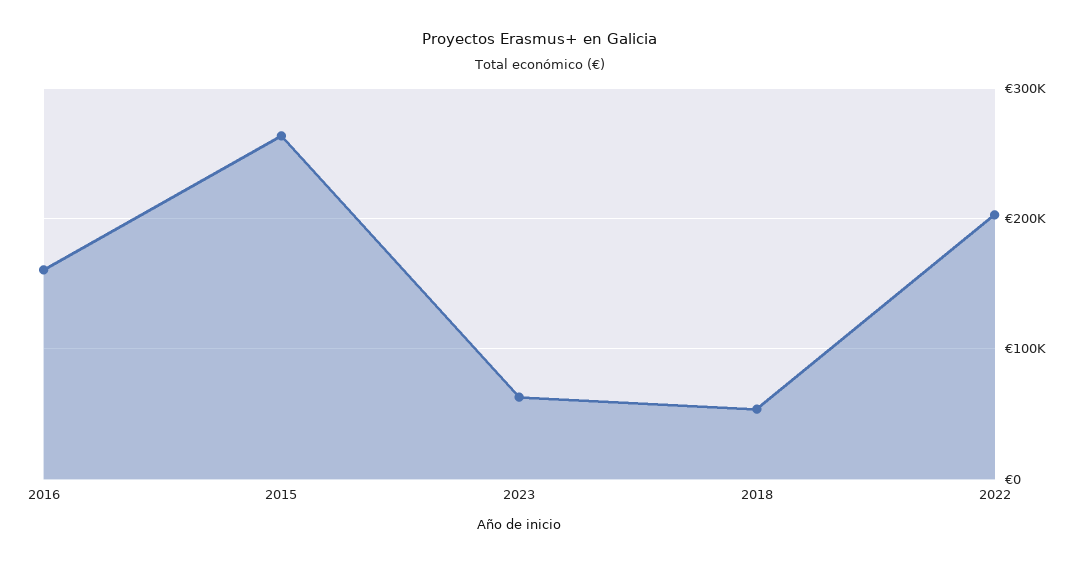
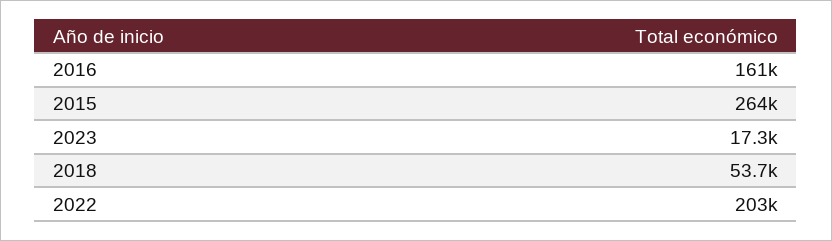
  {
    "2016": 161000,
    "2015": 264000,
-   "2023": 60000,
+   "2023": 17300,
    "2018": 53700,
    "2022": 203000
  }

